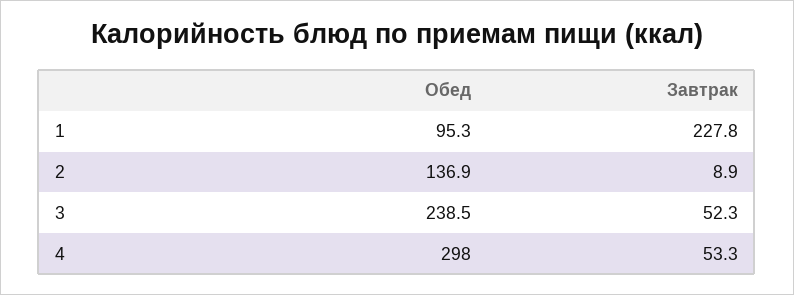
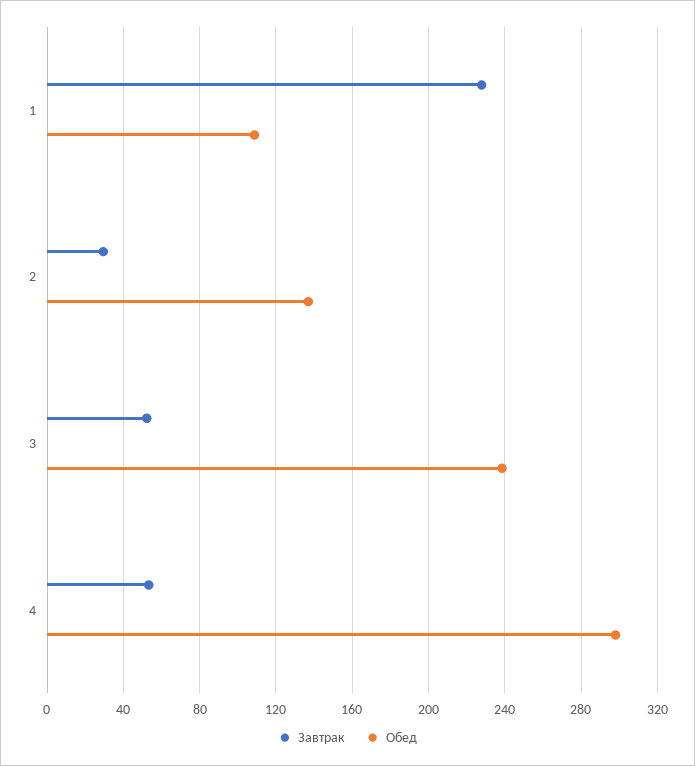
  {
    "Обед": {
-     "1": 95.3,
+     "1": 110,
      "2": 136.9,
      "3": 238.5,
      "4": 298
    },
    "Завтрак": {
      "1": 227.8,
-     "2": 8.9,
+     "2": 30,
      "3": 52.3,
      "4": 53.3
    }
  }

